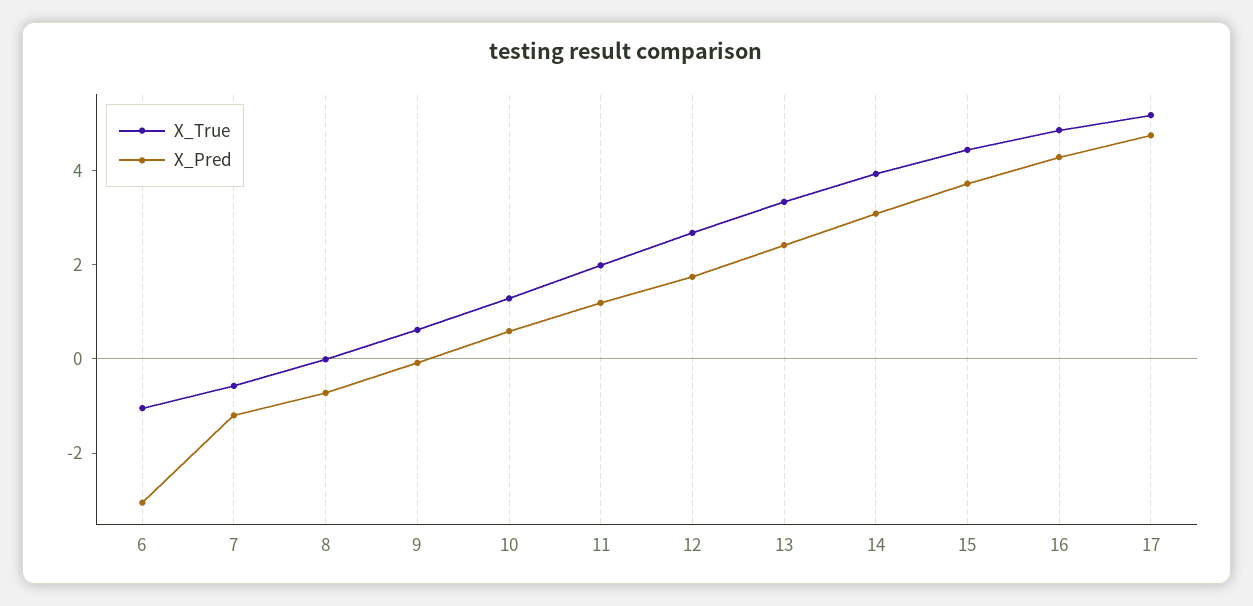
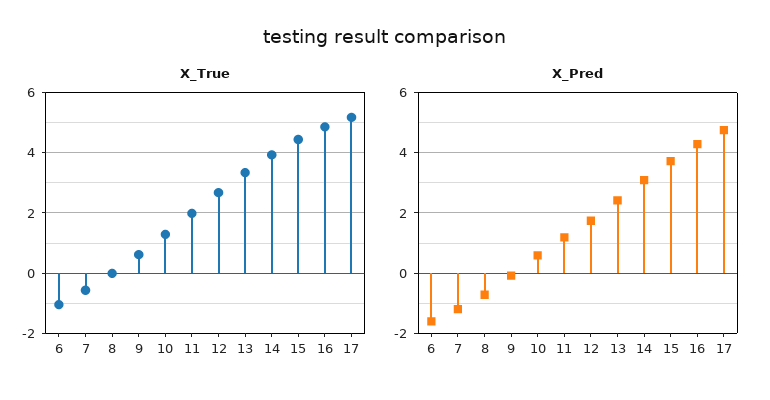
  {
    "X_True": {
      "6": -1,
      "7": -0.6,
      "8": 0,
      "9": 0.6,
      "10": 1.2,
      "11": 2,
      "12": 2.6,
      "13": 3.4,
      "14": 4,
      "15": 4.4,
      "16": 4.8,
      "17": 5.2
    },
    "X_Pred": {
-     "6": -3,
+     "6": -1.6,
      "7": -1.2,
      "8": -0.8,
      "9": 0,
      "10": 0.6,
      "11": 1.2,
      "12": 1.8,
      "13": 2.4,
      "14": 3,
      "15": 3.8,
      "16": 4.2,
      "17": 4.8
    }
  }

